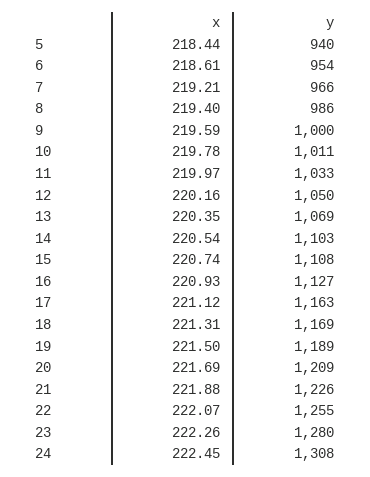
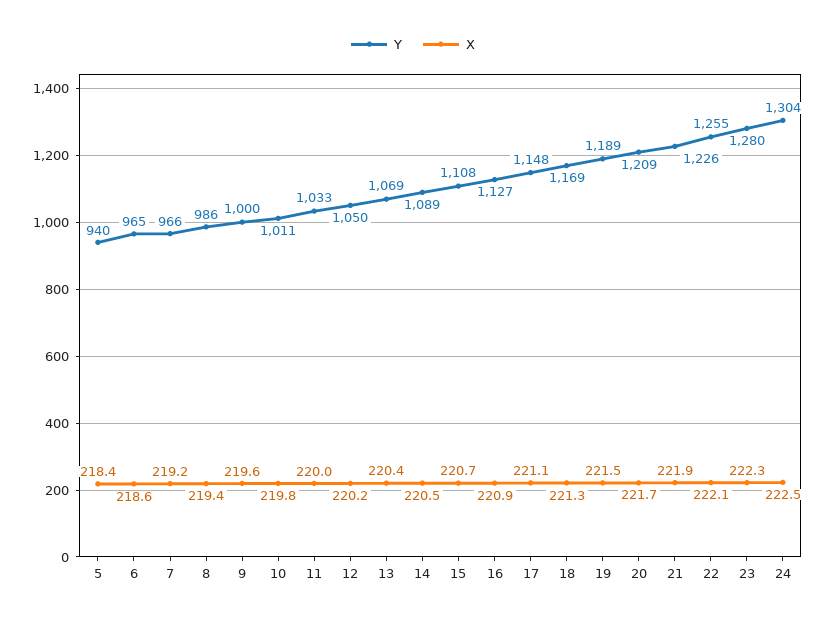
  {
    "x": {
      "5": 218.44,
      "6": 218.61,
      "7": 219.21,
      "8": 219.4,
      "9": 219.59,
      "10": 219.78,
      "11": 219.97,
      "12": 220.16,
      "13": 220.35,
      "14": 220.54,
      "15": 220.74,
      "16": 220.93,
      "17": 221.12,
      "18": 221.31,
      "19": 221.5,
      "20": 221.69,
      "21": 221.88,
      "22": 222.07,
      "23": 222.26,
      "24": 222.45
    },
    "y": {
      "5": 940,
-     "6": 954,
+     "6": 965,
      "7": 966,
      "8": 986,
      "9": 1000,
      "10": 1011,
      "11": 1033,
      "12": 1050,
      "13": 1069,
-     "14": 1103,
+     "14": 1089,
      "15": 1108,
      "16": 1127,
-     "17": 1163,
+     "17": 1148,
      "18": 1169,
      "19": 1189,
      "20": 1209,
      "21": 1226,
      "22": 1255,
      "23": 1280,
-     "24": 1308
+     "24": 1304
    }
  }

